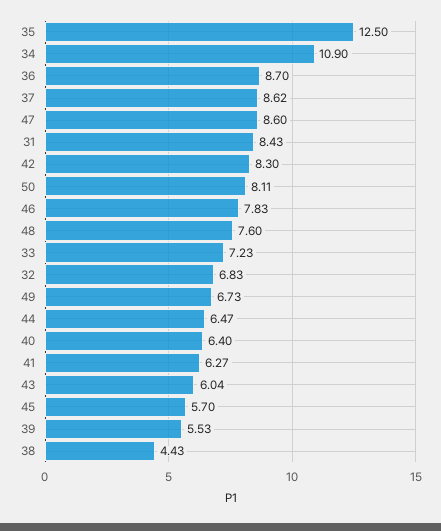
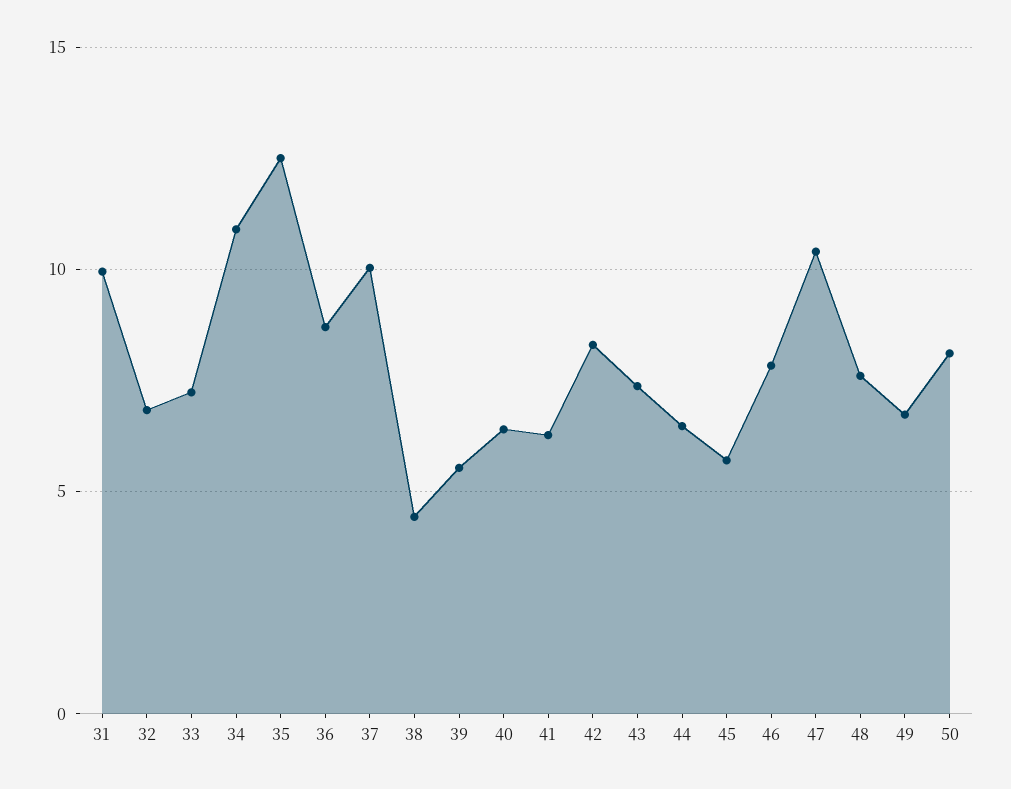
  {
    "35": 12.5,
    "34": 10.9,
    "36": 8.7,
-   "37": 8.62,
+   "37": 10,
-   "47": 8.6,
+   "47": 10.5,
-   "31": 8.43,
+   "31": 10,
    "42": 8.3,
    "50": 8.11,
    "46": 7.83,
    "48": 7.6,
    "33": 7.23,
    "32": 6.83,
    "49": 6.73,
    "44": 6.47,
    "40": 6.4,
    "41": 6.27,
-   "43": 6.04,
+   "43": 7.5,
    "45": 5.7,
    "39": 5.53,
    "38": 4.43
  }

